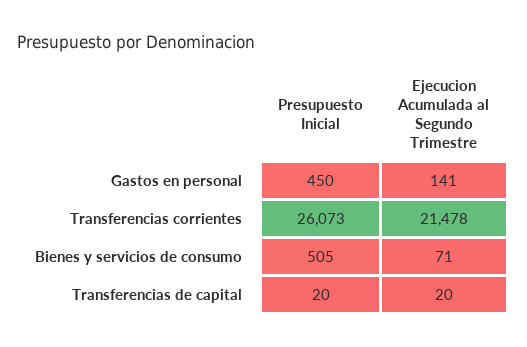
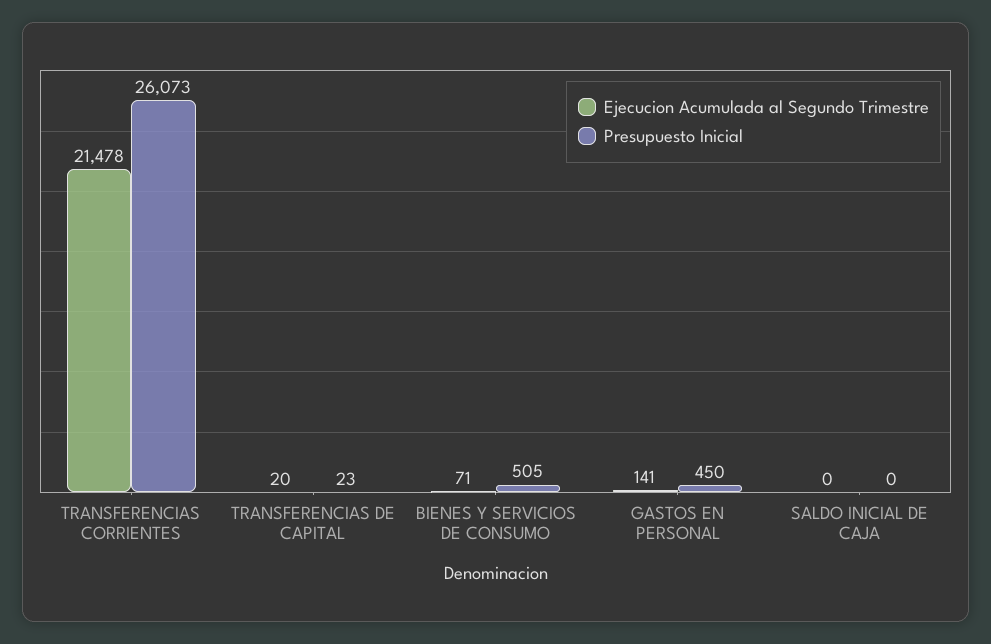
  {
    "Presupuesto Inicial": {
      "Gastos en personal": 450,
      "Transferencias corrientes": 26073,
      "Bienes y servicios de consumo": 505,
-     "Transferencias de capital": 20
+     "Transferencias de capital": 23,
+     "SALDO INICIAL DE CAJA": 0
    },
    "Ejecucion Acumulada al Segundo Trimestre": {
      "Gastos en personal": 141,
      "Transferencias corrientes": 21478,
      "Bienes y servicios de consumo": 71,
-     "Transferencias de capital": 20
+     "Transferencias de capital": 20,
+     "SALDO INICIAL DE CAJA": 0
    }
  }

